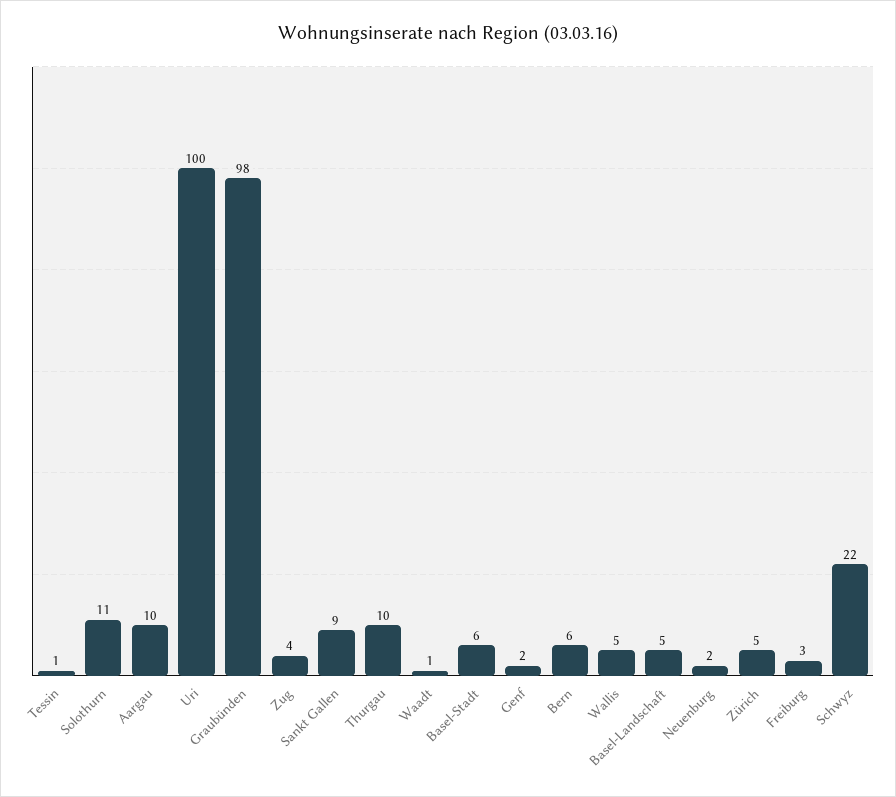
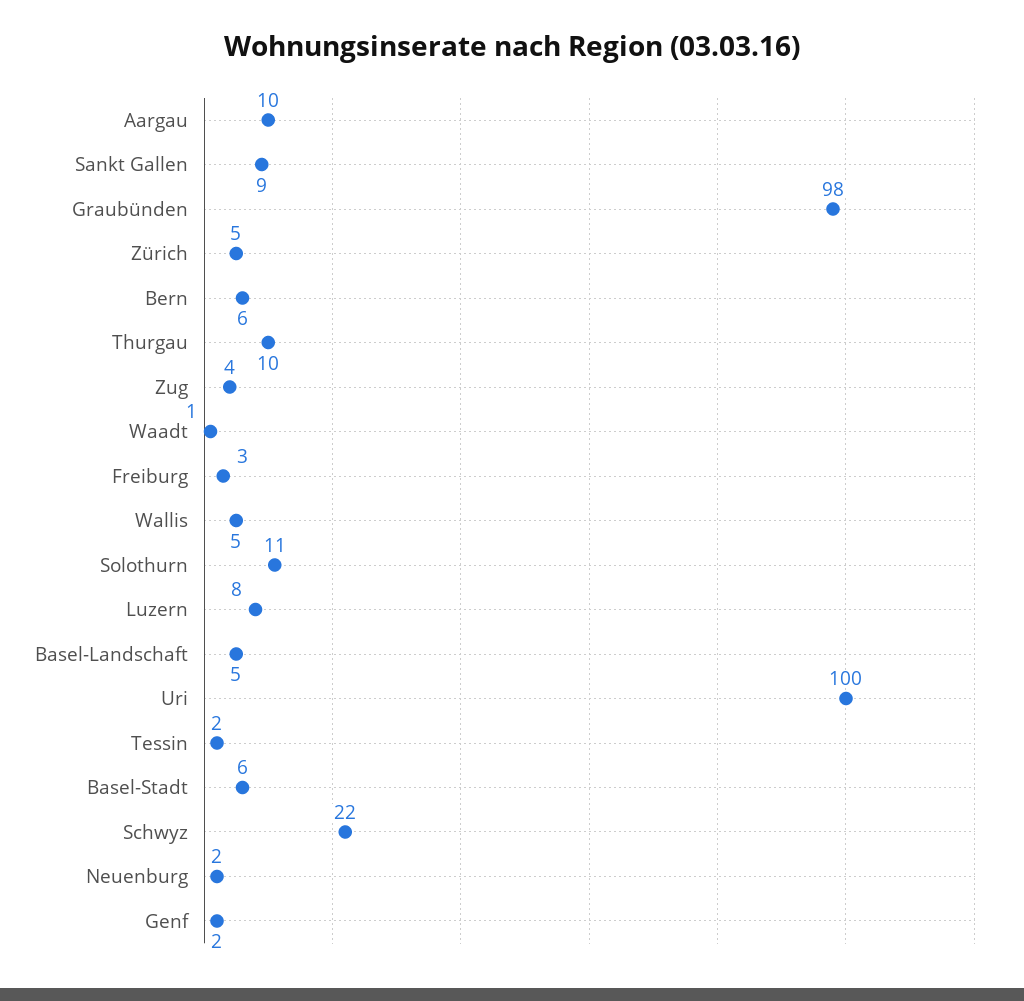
  {
-   "Tessin": 1,
+   "Tessin": 2,
    "Solothurn": 11,
    "Aargau": 10,
    "Uri": 100,
    "Graubünden": 98,
    "Zug": 4,
    "Sankt Gallen": 9,
    "Thurgau": 10,
    "Waadt": 1,
    "Basel-Stadt": 6,
    "Genf": 2,
    "Bern": 6,
    "Wallis": 5,
    "Basel-Landschaft": 5,
    "Neuenburg": 2,
    "Zürich": 5,
    "Freiburg": 3,
-   "Schwyz": 22
+   "Schwyz": 22,
+   "Luzern": 8
  }

